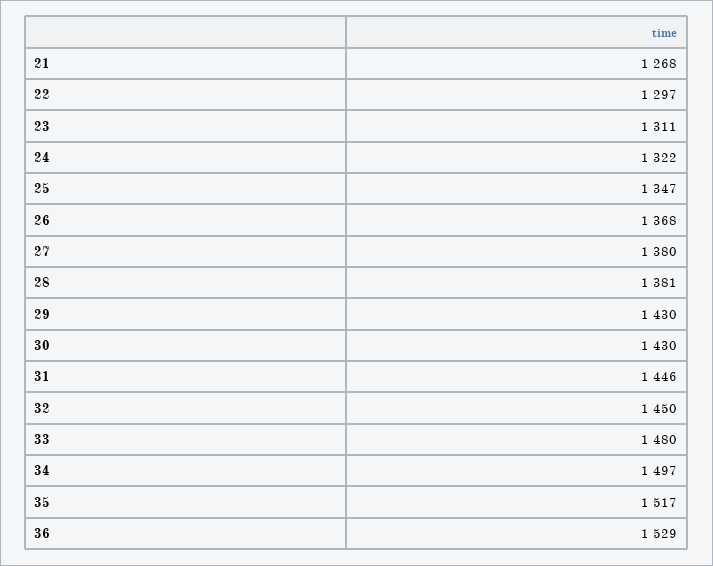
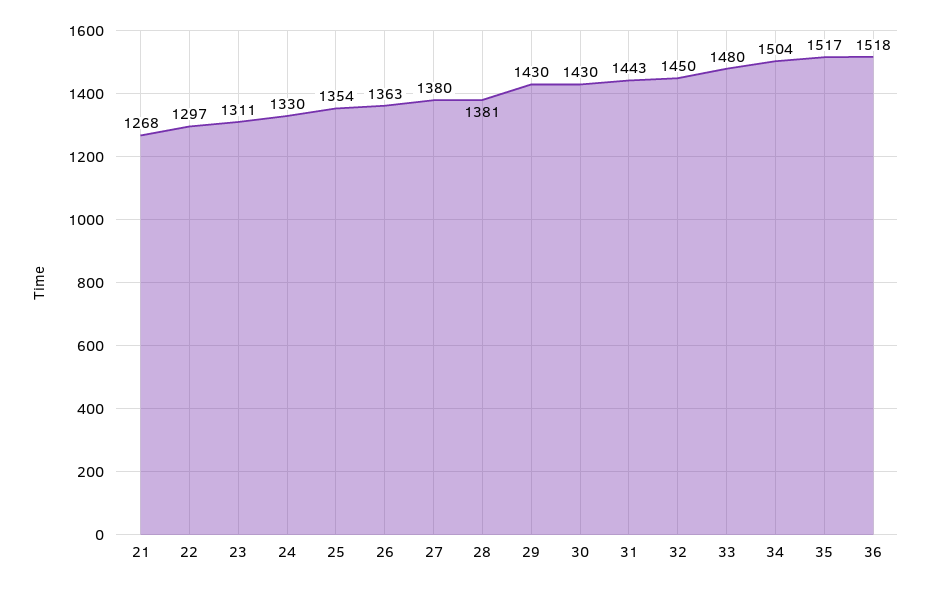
  {
    "21": 1268,
    "22": 1297,
    "23": 1311,
-   "24": 1322,
+   "24": 1330,
-   "25": 1347,
+   "25": 1354,
-   "26": 1368,
+   "26": 1363,
    "27": 1380,
    "28": 1381,
    "29": 1430,
    "30": 1430,
-   "31": 1446,
+   "31": 1443,
    "32": 1450,
    "33": 1480,
-   "34": 1497,
+   "34": 1504,
    "35": 1517,
-   "36": 1529
+   "36": 1518
  }

